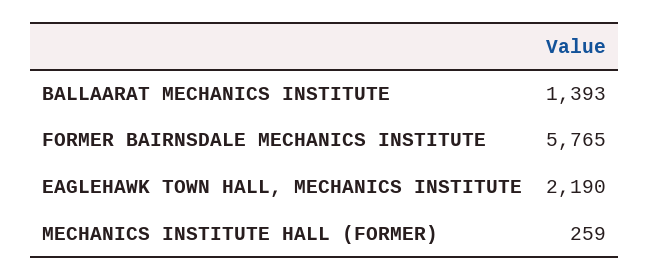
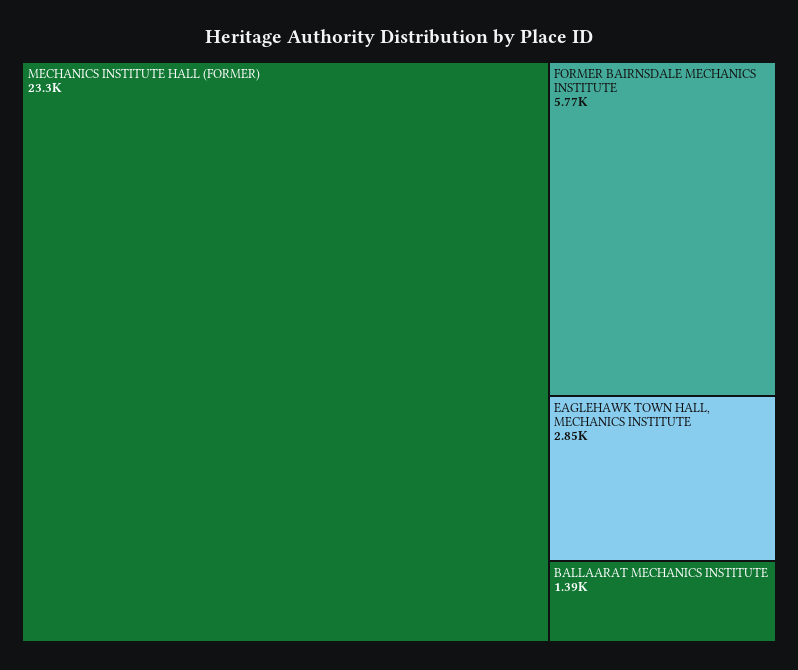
  {
    "BALLAARAT MECHANICS INSTITUTE": 1393,
    "FORMER BAIRNSDALE MECHANICS INSTITUTE": 5765,
-   "EAGLEHAWK TOWN HALL, MECHANICS INSTITUTE": 2190,
+   "EAGLEHAWK TOWN HALL, MECHANICS INSTITUTE": 2850,
-   "MECHANICS INSTITUTE HALL (FORMER)": 259
+   "MECHANICS INSTITUTE HALL (FORMER)": 23300
  }

